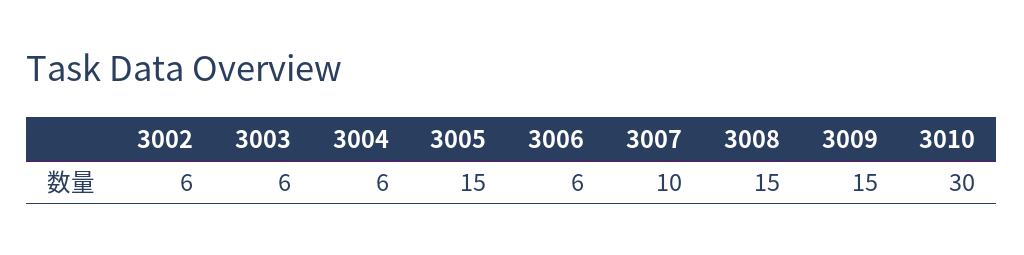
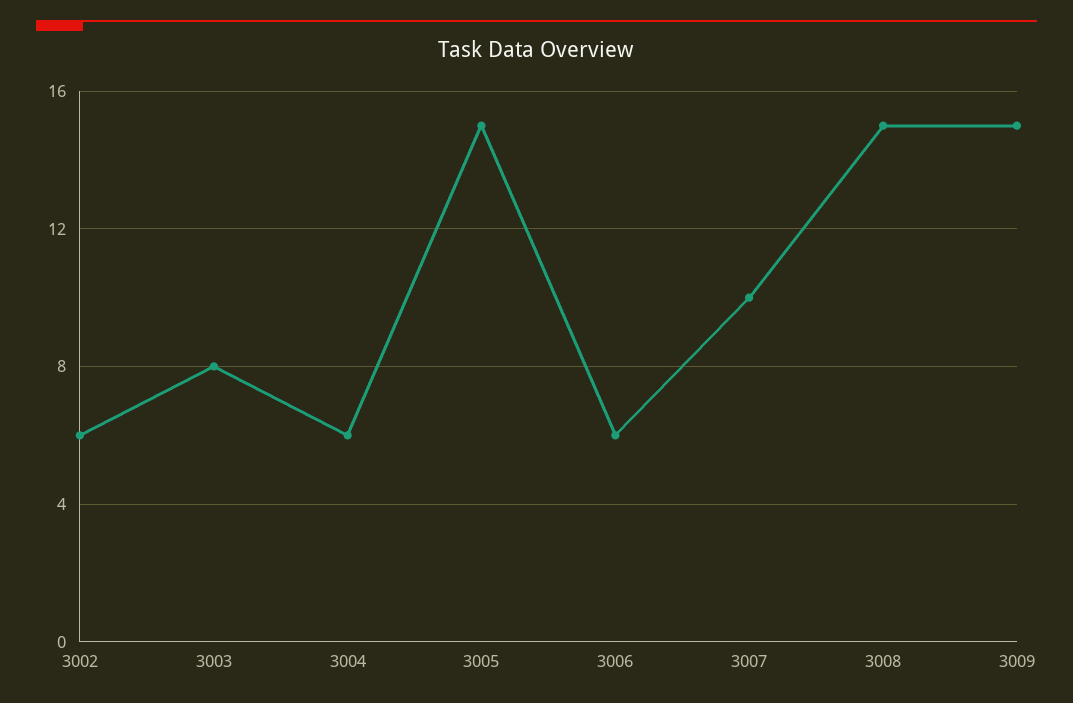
  {
    "3002": 6,
-   "3003": 6,
+   "3003": 8,
    "3004": 6,
    "3005": 15,
    "3006": 6,
    "3007": 10,
    "3008": 15,
-   "3009": 15,
+   "3009": 15
-   "3010": 30
  }

